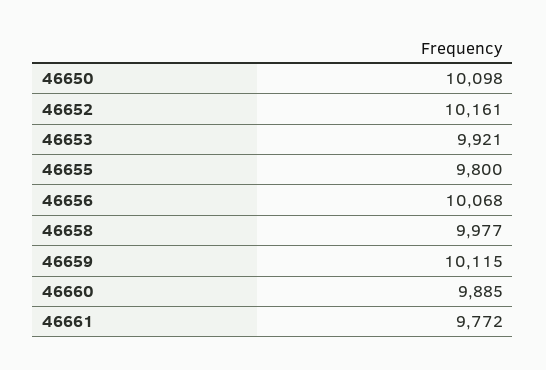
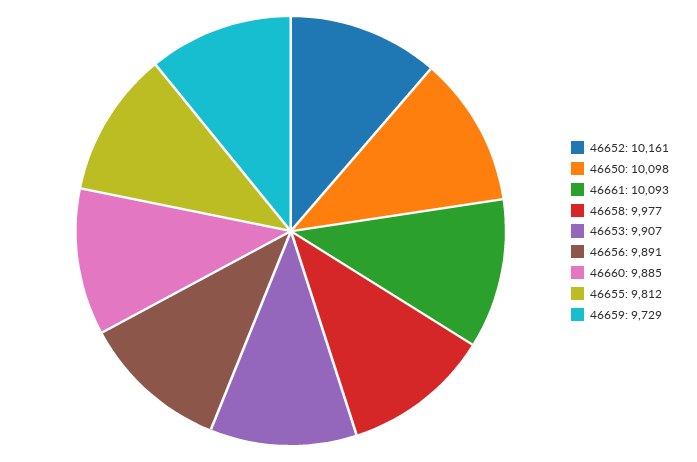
  {
    "46650": 10098,
    "46652": 10161,
-   "46653": 9921,
+   "46653": 9907,
-   "46655": 9800,
+   "46655": 9812,
-   "46656": 10068,
+   "46656": 9891,
    "46658": 9977,
-   "46659": 10115,
+   "46659": 9729,
    "46660": 9885,
-   "46661": 9772
+   "46661": 10093
  }

